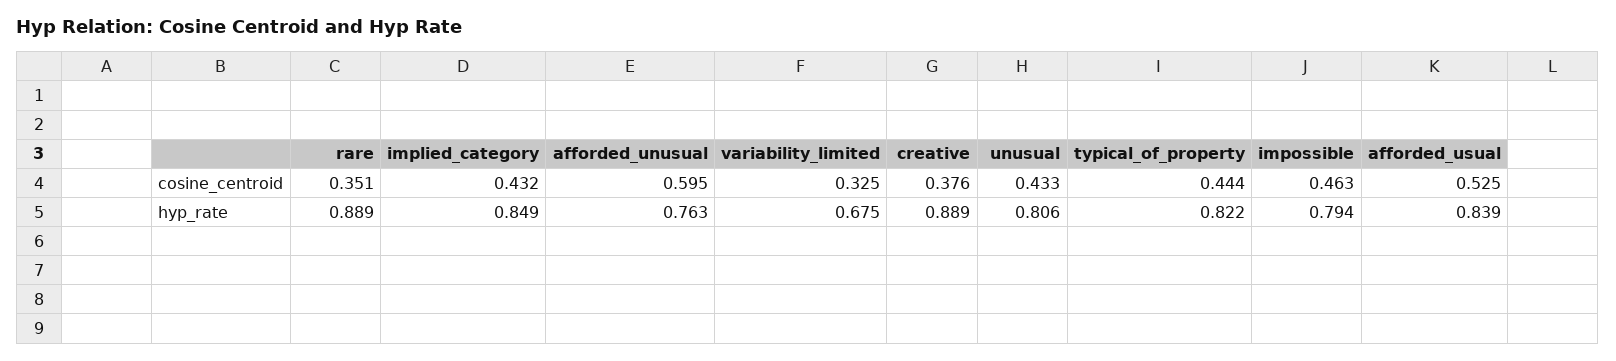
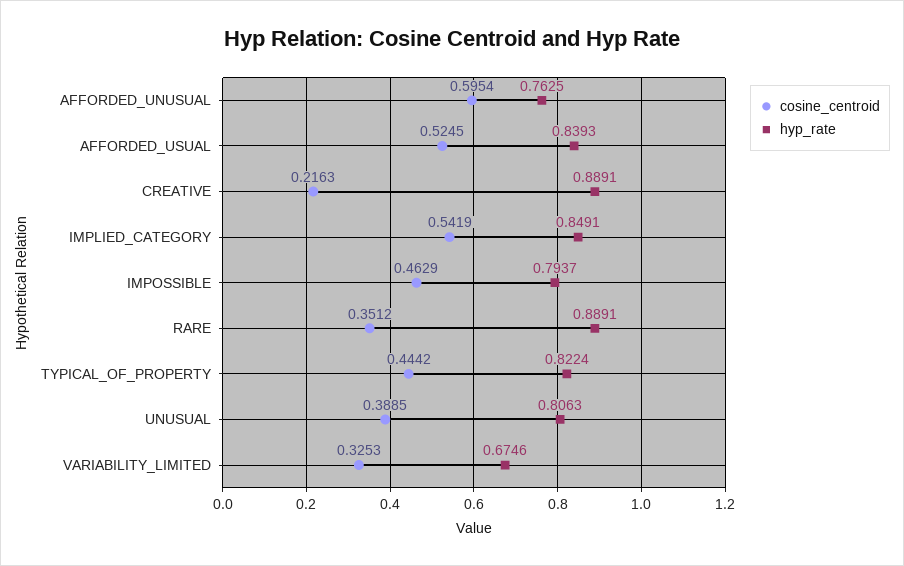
  {
    "cosine_centroid": {
      "rare": 0.3512,
-     "implied_category": 0.432,
+     "implied_category": 0.5419,
      "afforded_unusual": 0.5954,
      "variability_limited": 0.3253,
-     "creative": 0.376,
+     "creative": 0.2163,
-     "unusual": 0.433,
+     "unusual": 0.3885,
      "typical_of_property": 0.4442,
      "impossible": 0.4629,
      "afforded_usual": 0.5245
    },
    "hyp_rate": {
      "rare": 0.8891,
      "implied_category": 0.8491,
      "afforded_unusual": 0.7625,
      "variability_limited": 0.6746,
      "creative": 0.8891,
      "unusual": 0.8063,
      "typical_of_property": 0.8224,
      "impossible": 0.7937,
      "afforded_usual": 0.8393
    }
  }

